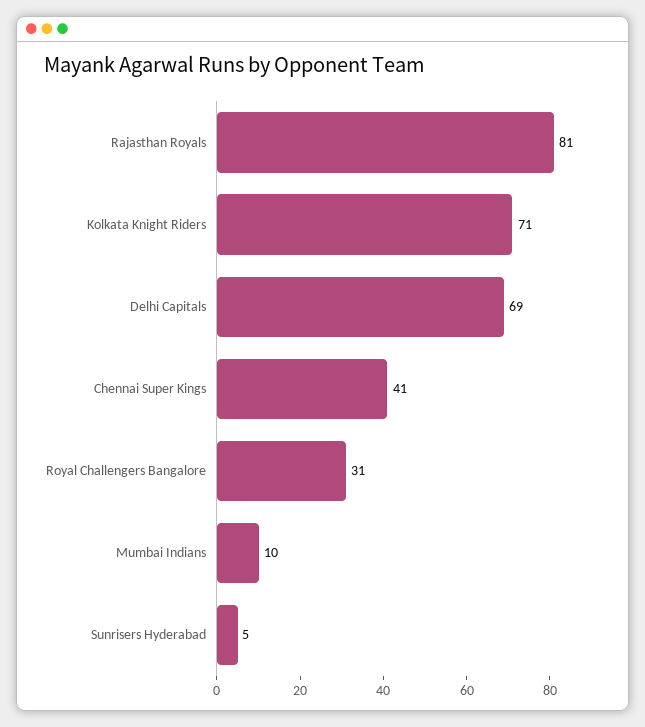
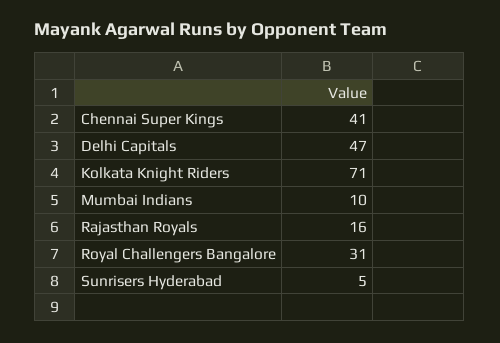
  {
-   "Rajasthan Royals": 81,
+   "Rajasthan Royals": 16,
    "Kolkata Knight Riders": 71,
-   "Delhi Capitals": 69,
+   "Delhi Capitals": 47,
    "Chennai Super Kings": 41,
    "Royal Challengers Bangalore": 31,
    "Mumbai Indians": 10,
    "Sunrisers Hyderabad": 5
  }

